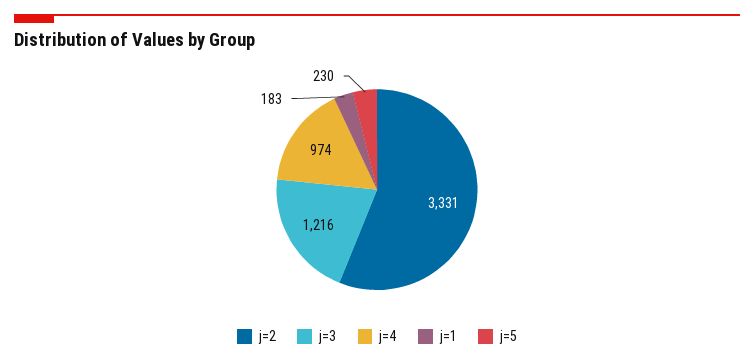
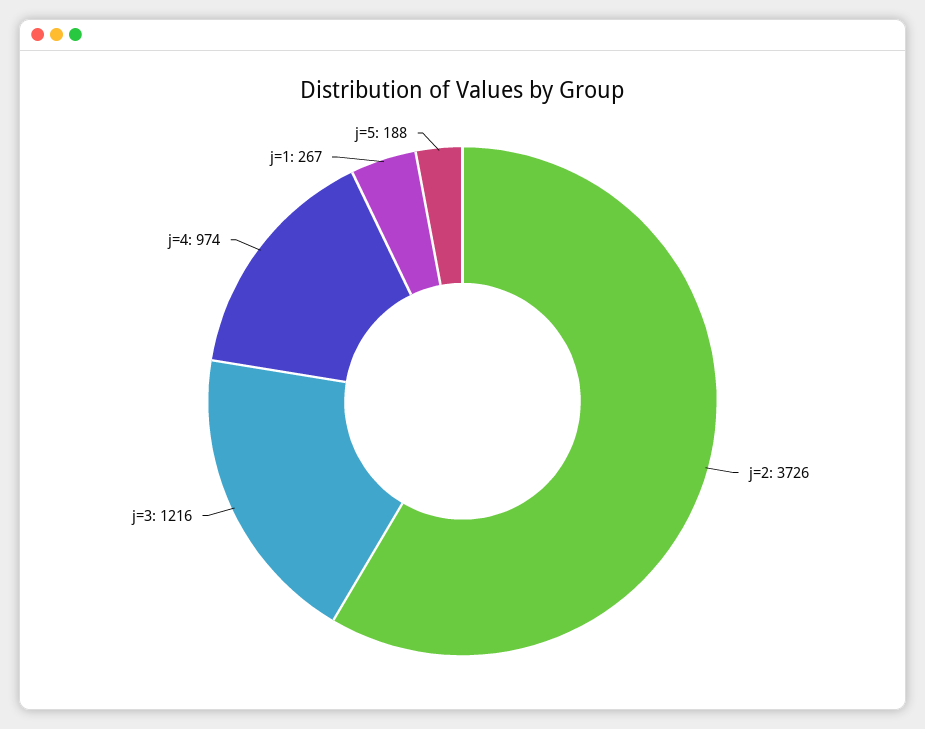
  {
-   "j=2": 3331,
+   "j=2": 3726,
    "j=3": 1216,
    "j=4": 974,
-   "j=1": 183,
+   "j=1": 267,
-   "j=5": 230
+   "j=5": 188
  }

